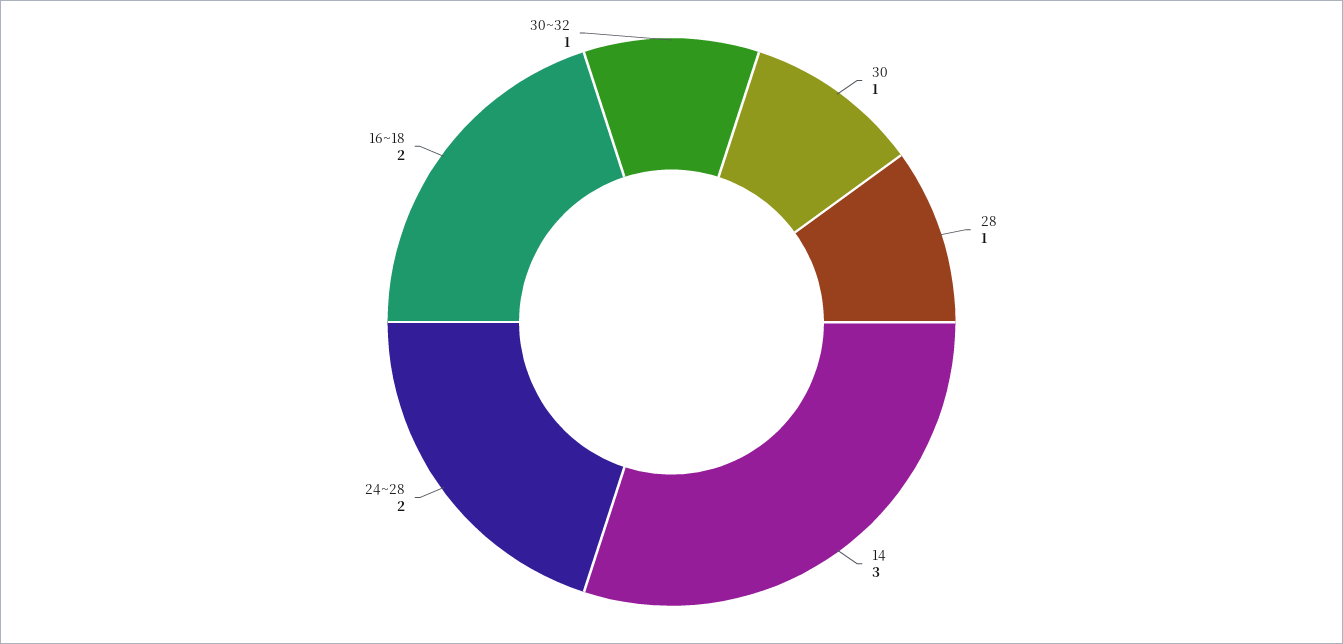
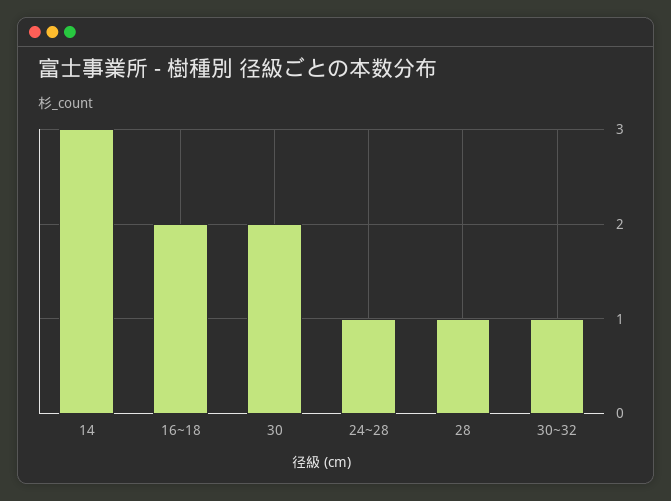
  {
-   "30": 1,
+   "30": 2,
    "28": 1,
    "14": 3,
-   "24~28": 2,
+   "24~28": 1,
    "16~18": 2,
    "30~32": 1
  }

